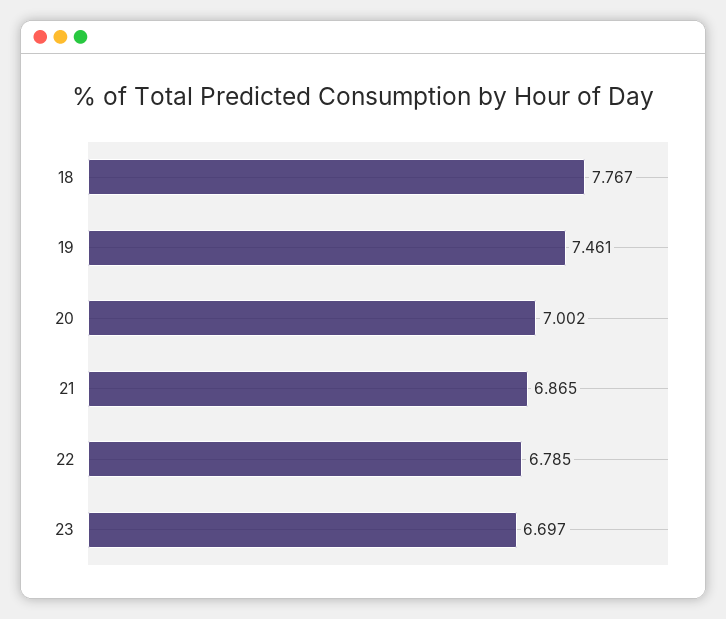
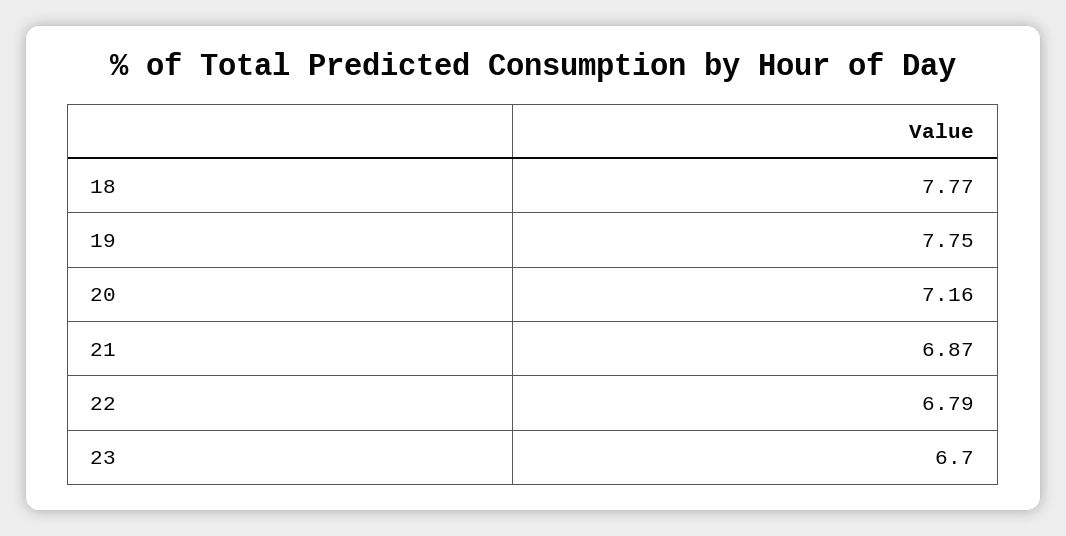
  {
    "18": 7.767,
-   "19": 7.461,
+   "19": 7.75,
-   "20": 7.002,
+   "20": 7.16,
    "21": 6.865,
    "22": 6.785,
    "23": 6.697
  }

